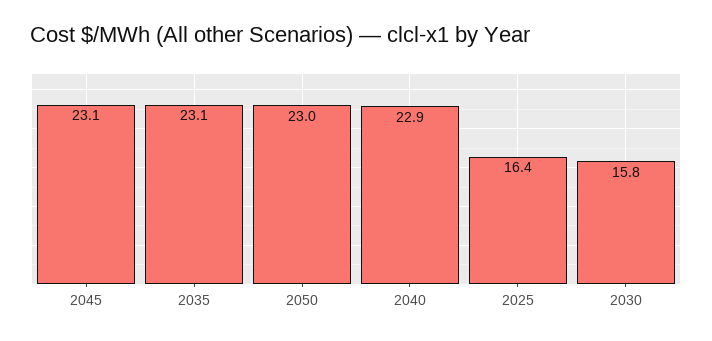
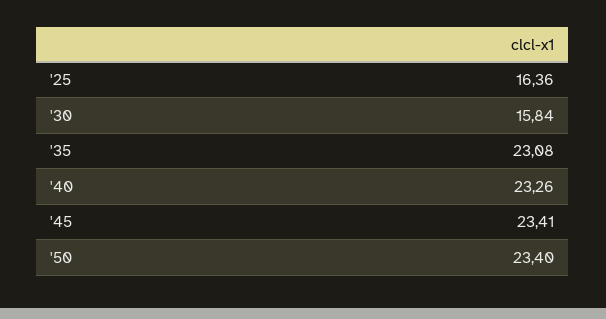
  {
-   "2045": 23.1,
+   "2045": 23.41,
    "2035": 23.08,
-   "2050": 23,
+   "2050": 23.4,
-   "2040": 22.9,
+   "2040": 23.26,
    "2025": 16.36,
    "2030": 15.84
  }

